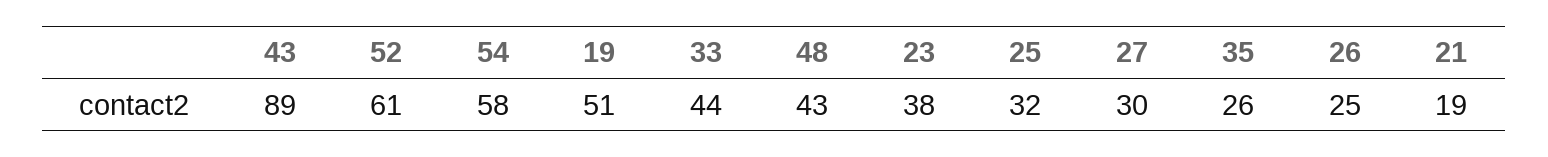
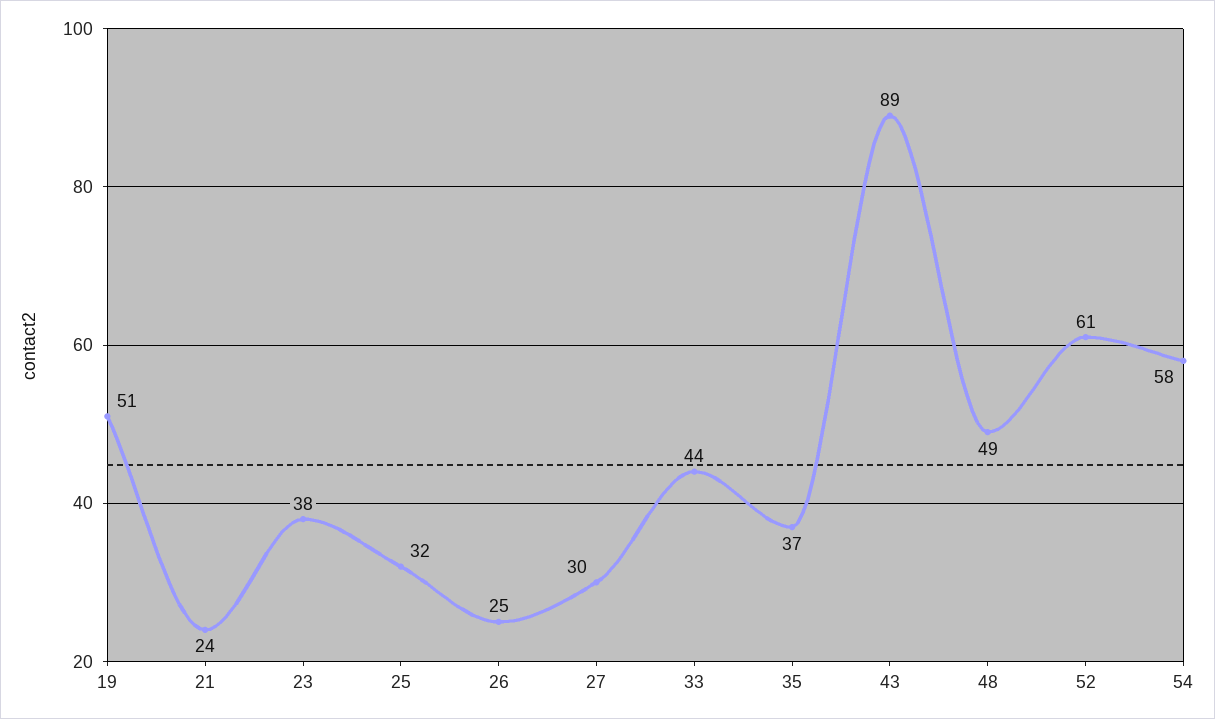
  {
    "43": 89,
    "52": 61,
    "54": 58,
    "19": 51,
    "33": 44,
-   "48": 43,
+   "48": 49,
    "23": 38,
    "25": 32,
    "27": 30,
-   "35": 26,
+   "35": 37,
    "26": 25,
-   "21": 19
+   "21": 24
  }

